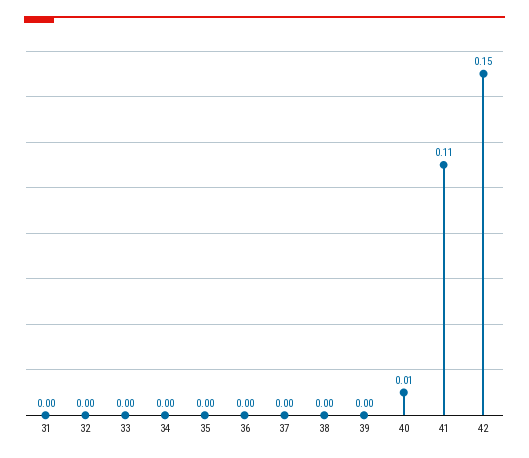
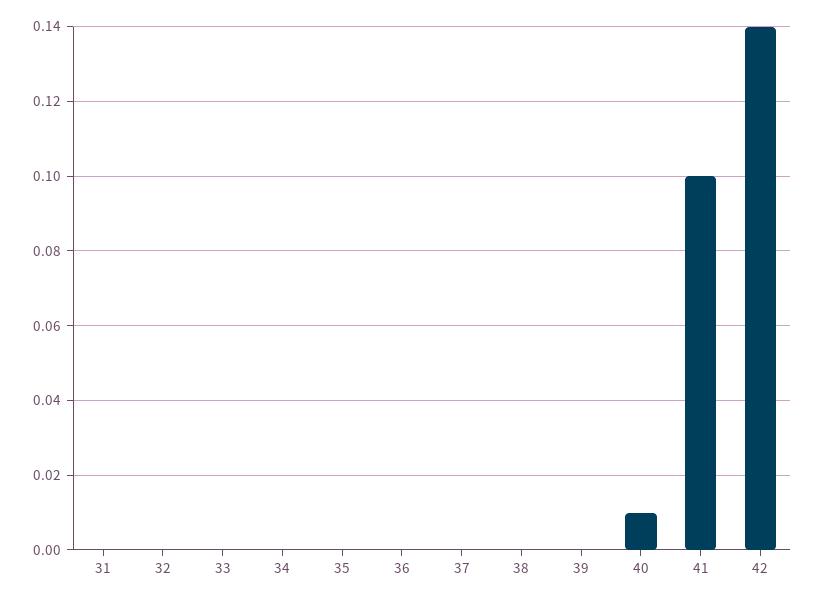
  {
    "31": 0,
    "32": 0,
    "33": 0,
    "34": 0,
    "35": 0,
    "36": 0,
    "37": 0,
    "38": 0,
    "39": 0,
    "40": 0.01,
-   "41": 0.11,
+   "41": 0.1,
-   "42": 0.15
+   "42": 0.14
  }

